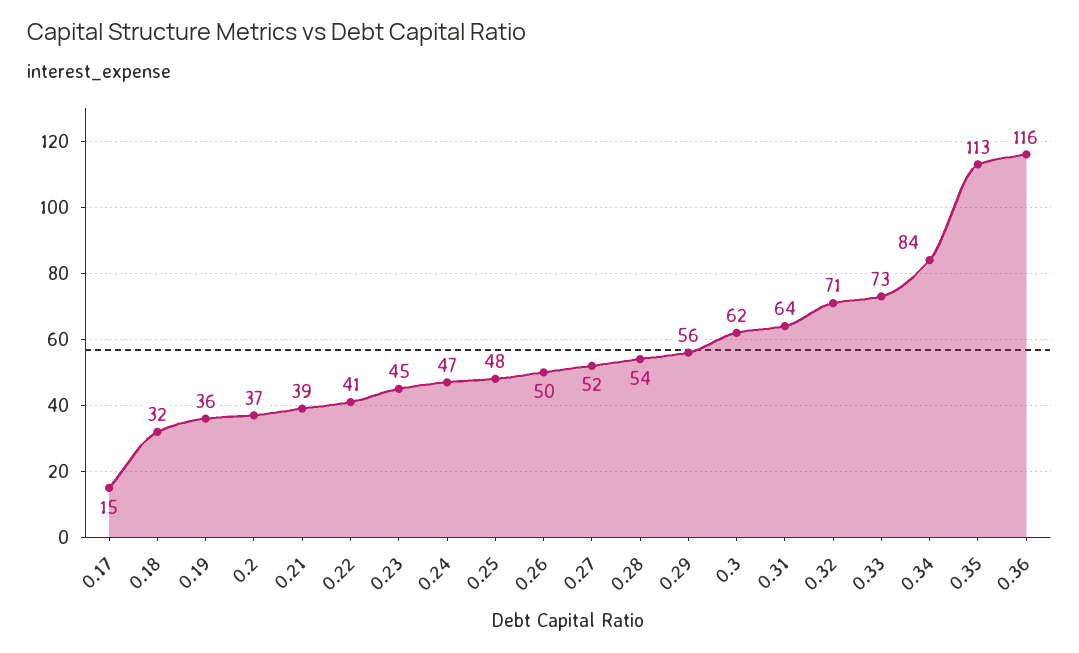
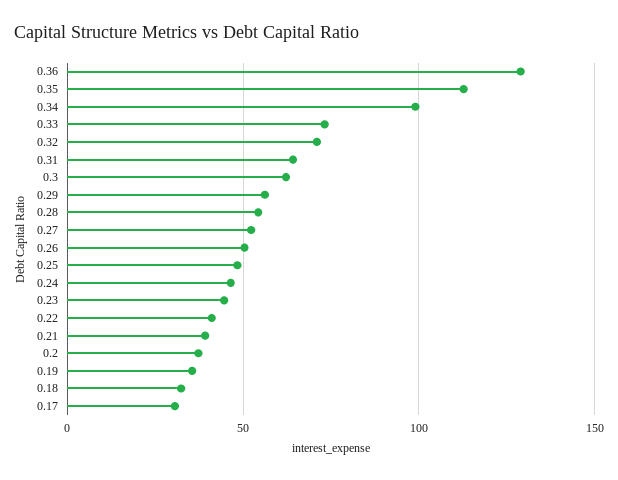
  {
-   "0.17": 15,
+   "0.17": 30,
    "0.18": 32,
    "0.19": 36,
    "0.2": 37,
    "0.21": 39,
    "0.22": 41,
    "0.23": 45,
    "0.24": 47,
    "0.25": 48,
    "0.26": 50,
    "0.27": 52,
    "0.28": 54,
    "0.29": 56,
    "0.3": 62,
    "0.31": 64,
    "0.32": 71,
    "0.33": 73,
-   "0.34": 84,
+   "0.34": 100,
    "0.35": 113,
-   "0.36": 116
+   "0.36": 130
  }

